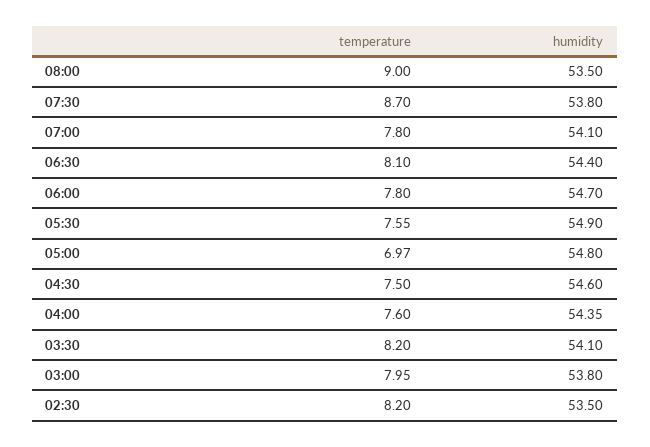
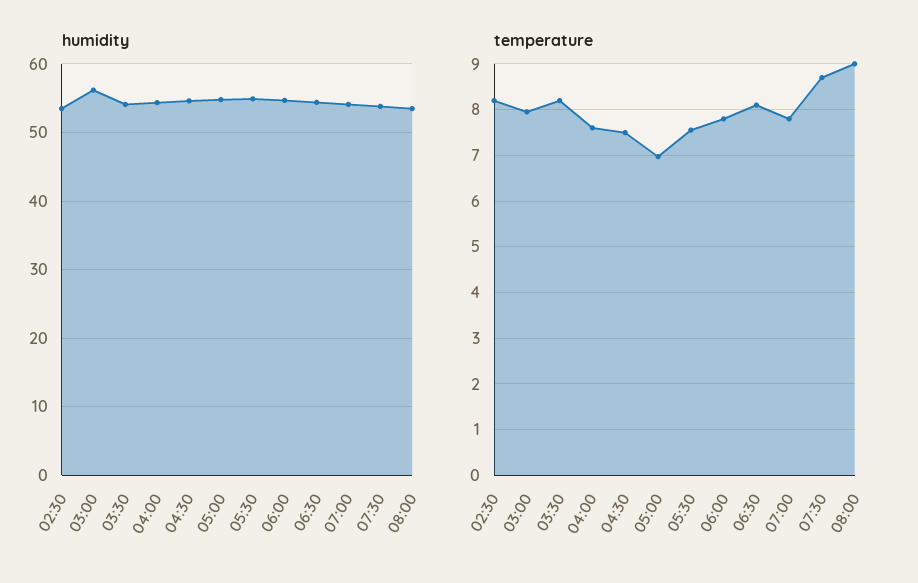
  {
    "temperature": {
      "08:00": 9,
      "07:30": 8.7,
      "07:00": 7.8,
      "06:30": 8.1,
      "06:00": 7.8,
      "05:30": 7.55,
      "05:00": 6.97,
      "04:30": 7.5,
      "04:00": 7.6,
      "03:30": 8.2,
      "03:00": 7.95,
      "02:30": 8.2
    },
    "humidity": {
      "08:00": 53.5,
      "07:30": 53.8,
      "07:00": 54.1,
      "06:30": 54.4,
      "06:00": 54.7,
      "05:30": 54.9,
      "05:00": 54.8,
      "04:30": 54.6,
      "04:00": 54.35,
      "03:30": 54.1,
-     "03:00": 53.8,
+     "03:00": 56,
      "02:30": 53.5
    }
  }

